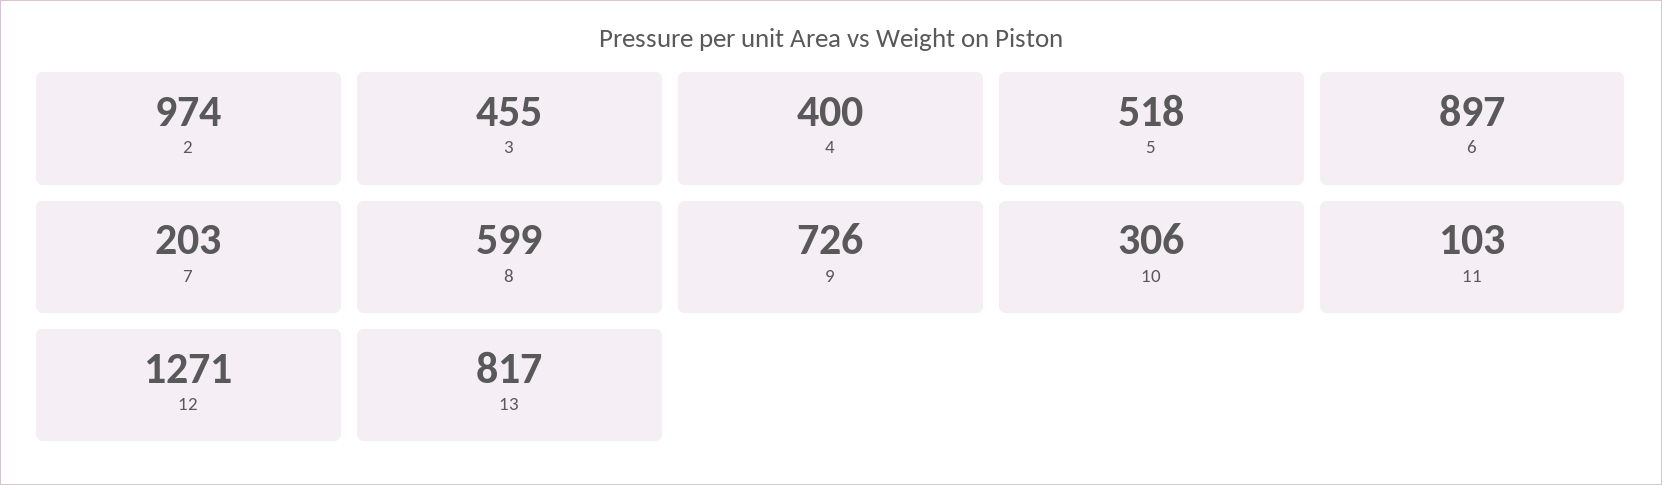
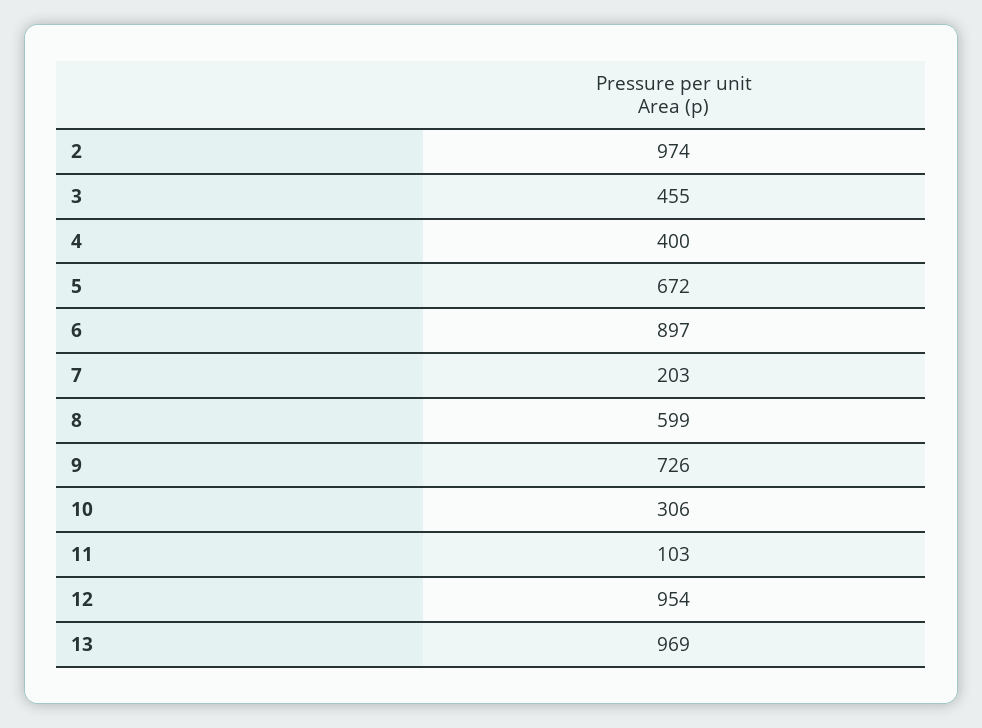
  {
    "2": 974,
    "3": 455,
    "4": 400,
-   "5": 518,
+   "5": 672,
    "6": 897,
    "7": 203,
    "8": 599,
    "9": 726,
    "10": 306,
    "11": 103,
-   "12": 1271,
+   "12": 954,
-   "13": 817
+   "13": 969
  }

